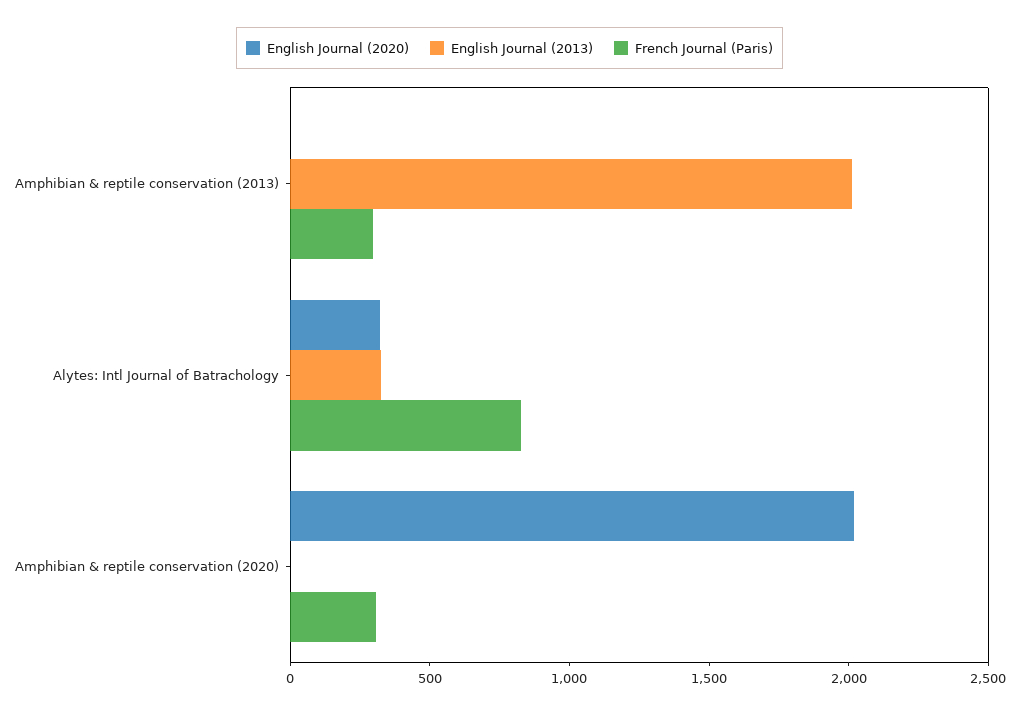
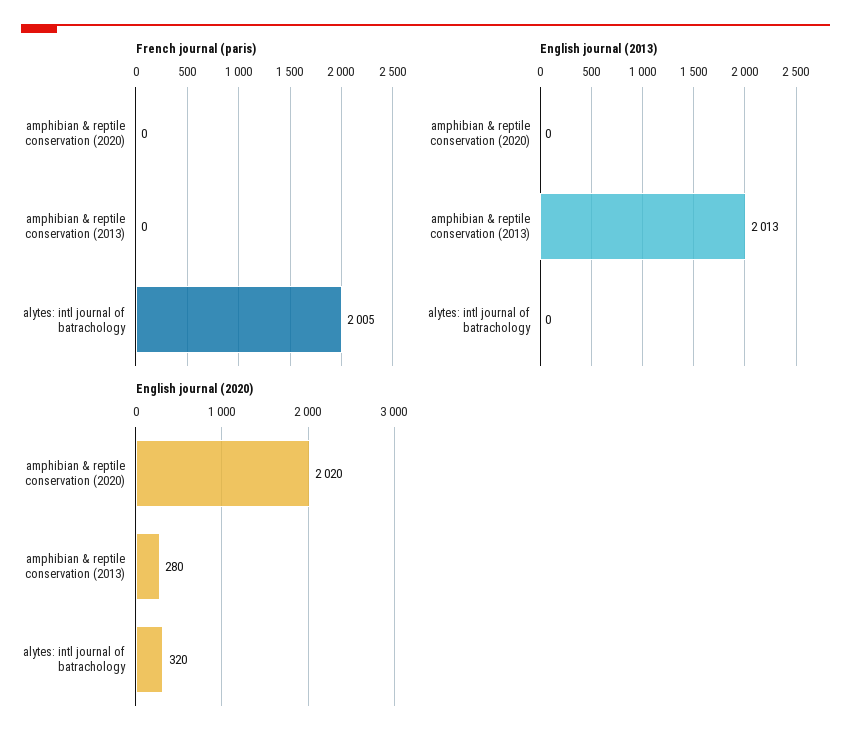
  {
    "English Journal (2020)": {
-     "Amphibian & reptile conservation (2013)": 0,
+     "Amphibian & reptile conservation (2013)": 280,
      "Alytes: Intl Journal of Batrachology": 320,
      "Amphibian & reptile conservation (2020)": 2020
    },
    "English Journal (2013)": {
      "Amphibian & reptile conservation (2013)": 2013,
-     "Alytes: Intl Journal of Batrachology": 300,
+     "Alytes: Intl Journal of Batrachology": 0,
      "Amphibian & reptile conservation (2020)": 0
    },
    "French Journal (Paris)": {
-     "Amphibian & reptile conservation (2013)": 300,
+     "Amphibian & reptile conservation (2013)": 0,
-     "Alytes: Intl Journal of Batrachology": 800,
+     "Alytes: Intl Journal of Batrachology": 2005,
-     "Amphibian & reptile conservation (2020)": 300
+     "Amphibian & reptile conservation (2020)": 0
    }
  }

